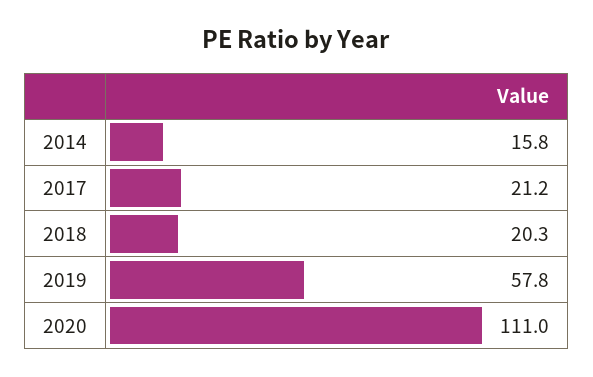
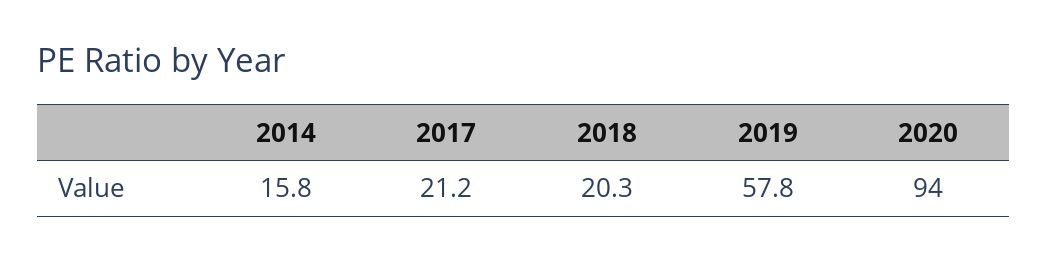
  {
    "2014": 15.8,
    "2017": 21.2,
    "2018": 20.3,
    "2019": 57.8,
-   "2020": 111
+   "2020": 94
  }

